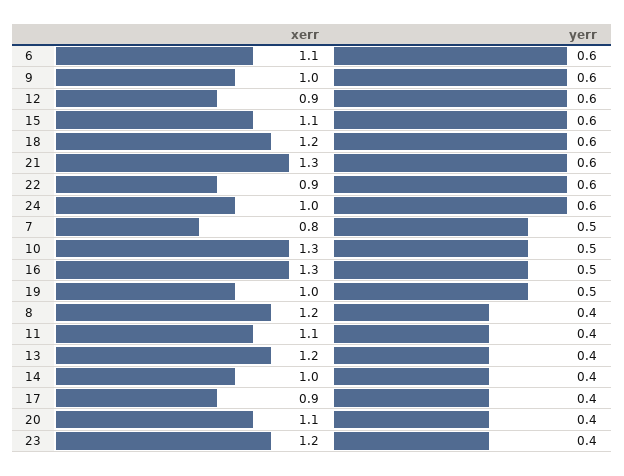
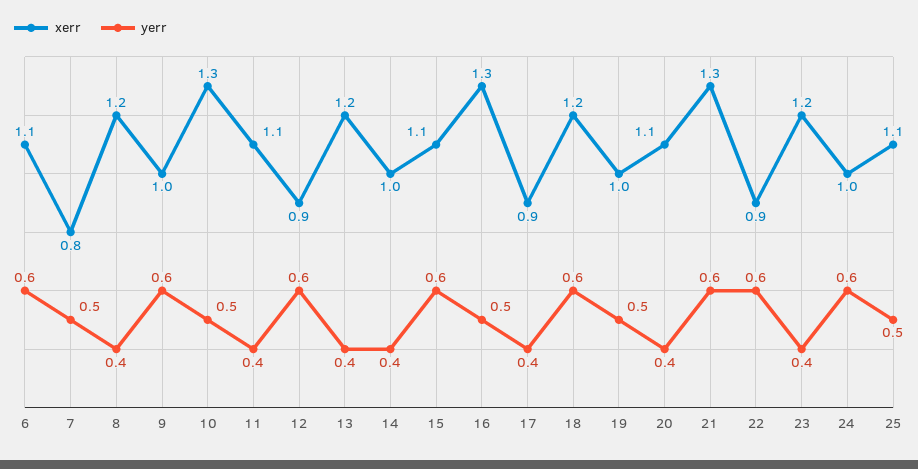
  {
    "xerr": {
      "6": 1.1,
      "9": 1,
      "12": 0.9,
      "15": 1.1,
      "18": 1.2,
      "21": 1.3,
      "22": 0.9,
      "24": 1,
      "7": 0.8,
      "10": 1.3,
      "16": 1.3,
      "19": 1,
      "8": 1.2,
      "11": 1.1,
      "13": 1.2,
      "14": 1,
      "17": 0.9,
      "20": 1.1,
-     "23": 1.2
+     "23": 1.2,
+     "25": 1.1
    },
    "yerr": {
      "6": 0.6,
      "9": 0.6,
      "12": 0.6,
      "15": 0.6,
      "18": 0.6,
      "21": 0.6,
      "22": 0.6,
      "24": 0.6,
      "7": 0.5,
      "10": 0.5,
      "16": 0.5,
      "19": 0.5,
      "8": 0.4,
      "11": 0.4,
      "13": 0.4,
      "14": 0.4,
      "17": 0.4,
      "20": 0.4,
-     "23": 0.4
+     "23": 0.4,
+     "25": 0.5
    }
  }

